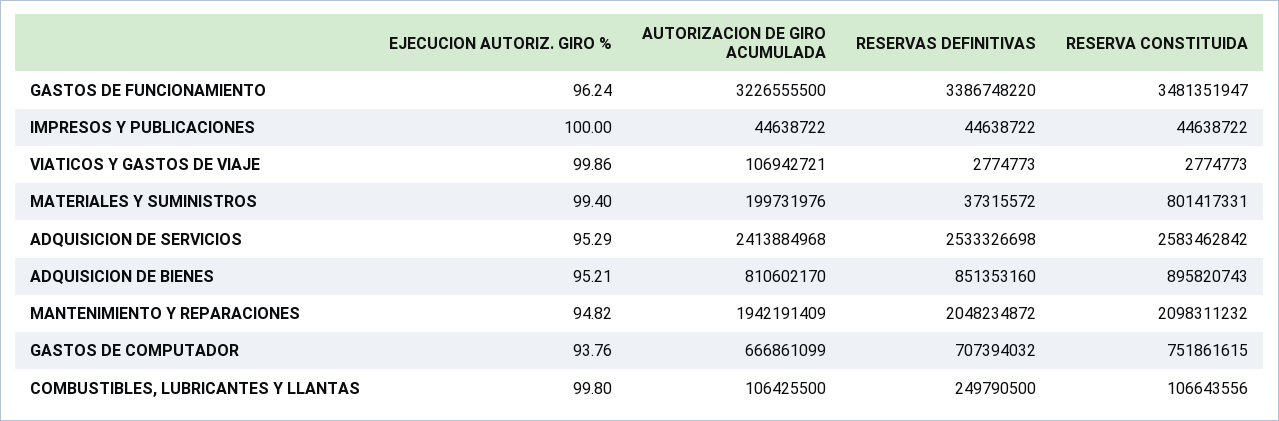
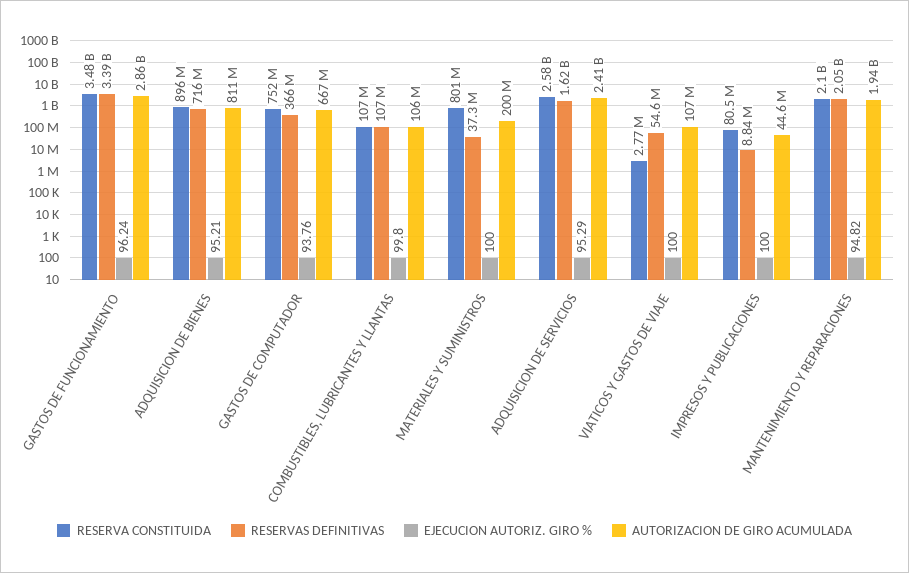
  {
    "EJECUCION AUTORIZ. GIRO %": {
      "GASTOS DE FUNCIONAMIENTO": 96.24,
      "IMPRESOS Y PUBLICACIONES": 100,
-     "VIATICOS Y GASTOS DE VIAJE": 99.86,
+     "VIATICOS Y GASTOS DE VIAJE": 100,
-     "MATERIALES Y SUMINISTROS": 99.4,
+     "MATERIALES Y SUMINISTROS": 100,
      "ADQUISICION DE SERVICIOS": 95.29,
      "ADQUISICION DE BIENES": 95.21,
      "MANTENIMIENTO Y REPARACIONES": 94.82,
      "GASTOS DE COMPUTADOR": 93.76,
      "COMBUSTIBLES, LUBRICANTES Y LLANTAS": 99.8
    },
    "AUTORIZACION DE GIRO ACUMULADA": {
-     "GASTOS DE FUNCIONAMIENTO": 3226555500,
+     "GASTOS DE FUNCIONAMIENTO": 2860000000,
      "IMPRESOS Y PUBLICACIONES": 44638722,
      "VIATICOS Y GASTOS DE VIAJE": 106942721,
      "MATERIALES Y SUMINISTROS": 199731976,
      "ADQUISICION DE SERVICIOS": 2413884968,
      "ADQUISICION DE BIENES": 810602170,
      "MANTENIMIENTO Y REPARACIONES": 1942191409,
      "GASTOS DE COMPUTADOR": 666861099,
      "COMBUSTIBLES, LUBRICANTES Y LLANTAS": 106425500
    },
    "RESERVAS DEFINITIVAS": {
      "GASTOS DE FUNCIONAMIENTO": 3386748220,
-     "IMPRESOS Y PUBLICACIONES": 44638722,
+     "IMPRESOS Y PUBLICACIONES": 8840000,
-     "VIATICOS Y GASTOS DE VIAJE": 2774773,
+     "VIATICOS Y GASTOS DE VIAJE": 54600000,
      "MATERIALES Y SUMINISTROS": 37315572,
-     "ADQUISICION DE SERVICIOS": 2533326698,
+     "ADQUISICION DE SERVICIOS": 1620000000,
-     "ADQUISICION DE BIENES": 851353160,
+     "ADQUISICION DE BIENES": 716000000,
      "MANTENIMIENTO Y REPARACIONES": 2048234872,
-     "GASTOS DE COMPUTADOR": 707394032,
+     "GASTOS DE COMPUTADOR": 366000000,
-     "COMBUSTIBLES, LUBRICANTES Y LLANTAS": 249790500
+     "COMBUSTIBLES, LUBRICANTES Y LLANTAS": 107000000
    },
    "RESERVA CONSTITUIDA": {
      "GASTOS DE FUNCIONAMIENTO": 3481351947,
-     "IMPRESOS Y PUBLICACIONES": 44638722,
+     "IMPRESOS Y PUBLICACIONES": 80500000,
      "VIATICOS Y GASTOS DE VIAJE": 2774773,
      "MATERIALES Y SUMINISTROS": 801417331,
      "ADQUISICION DE SERVICIOS": 2583462842,
      "ADQUISICION DE BIENES": 895820743,
      "MANTENIMIENTO Y REPARACIONES": 2098311232,
      "GASTOS DE COMPUTADOR": 751861615,
      "COMBUSTIBLES, LUBRICANTES Y LLANTAS": 106643556
    }
  }

